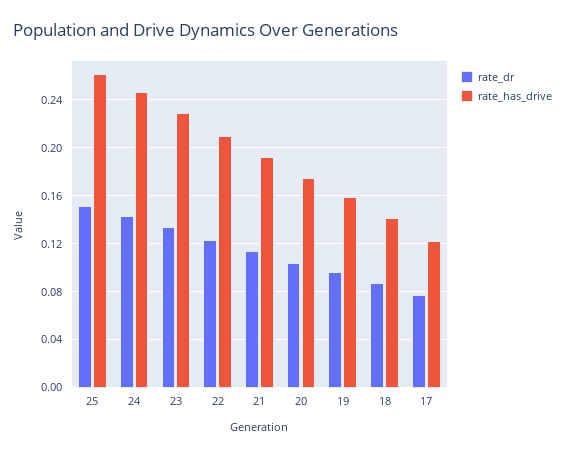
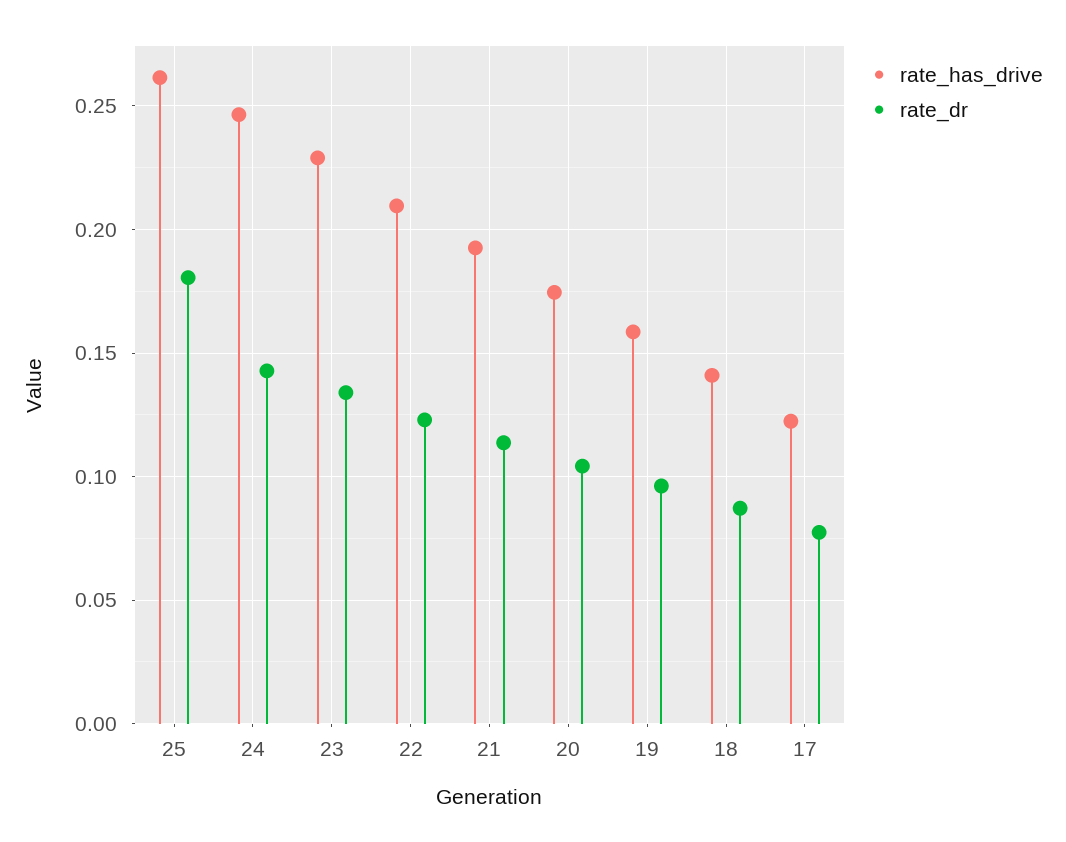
  {
    "rate_dr": {
-     "25": 0.15,
+     "25": 0.18,
      "24": 0.145,
      "23": 0.135,
      "22": 0.125,
      "21": 0.115,
      "20": 0.105,
      "19": 0.095,
      "18": 0.085,
      "17": 0.075
    },
    "rate_has_drive": {
      "25": 0.26,
      "24": 0.245,
      "23": 0.23,
      "22": 0.21,
      "21": 0.195,
      "20": 0.175,
      "19": 0.16,
      "18": 0.14,
      "17": 0.12
    }
  }

